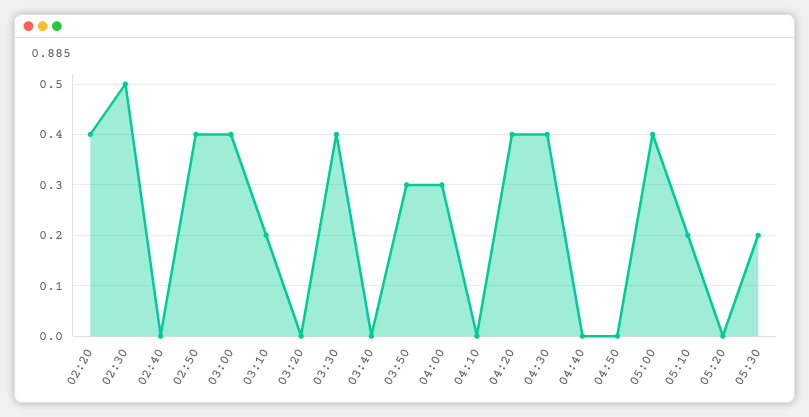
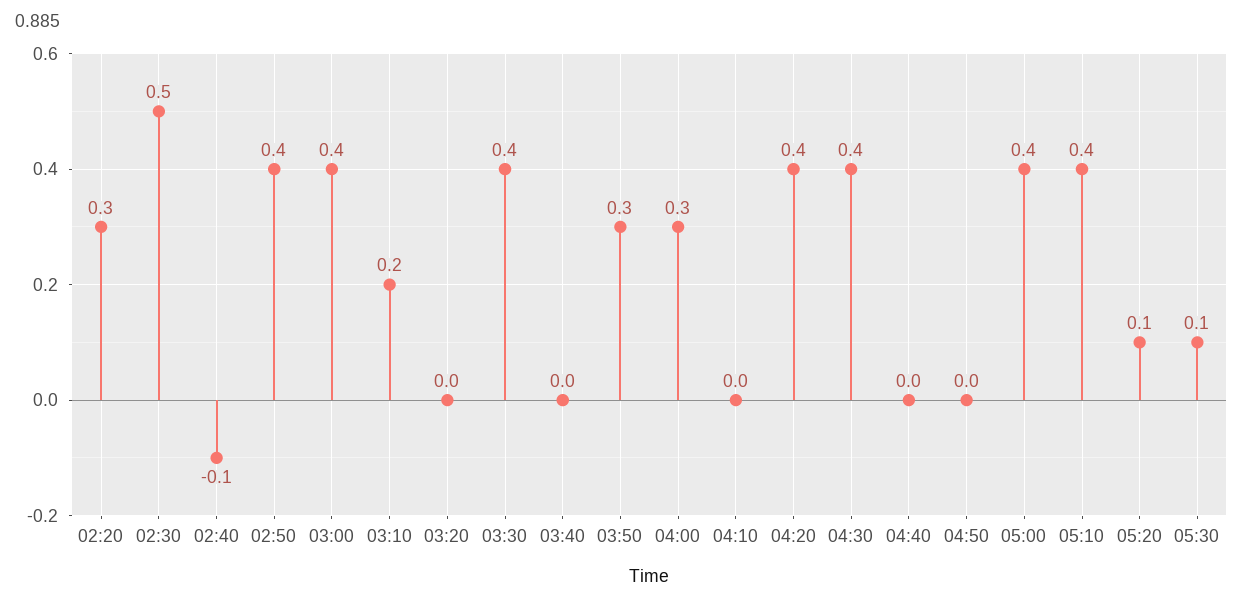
  {
-   "02:20": 0.4,
+   "02:20": 0.3,
    "02:30": 0.5,
-   "02:40": 0,
+   "02:40": -0.1,
    "02:50": 0.4,
    "03:00": 0.4,
    "03:10": 0.2,
    "03:20": 0,
    "03:30": 0.4,
    "03:40": 0,
    "03:50": 0.3,
    "04:00": 0.3,
    "04:10": 0,
    "04:20": 0.4,
    "04:30": 0.4,
    "04:40": 0,
    "04:50": 0,
    "05:00": 0.4,
-   "05:10": 0.2,
+   "05:10": 0.4,
-   "05:20": 0,
+   "05:20": 0.1,
-   "05:30": 0.2
+   "05:30": 0.1
  }

